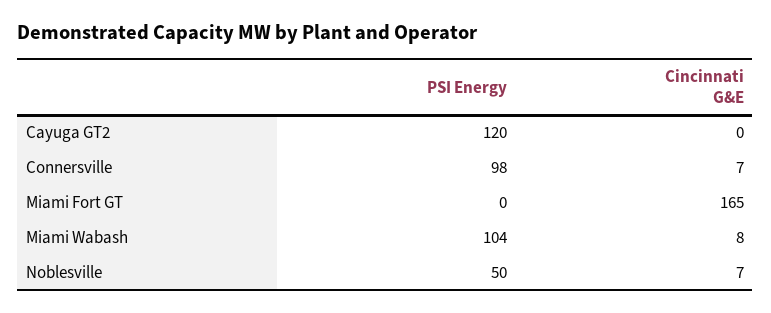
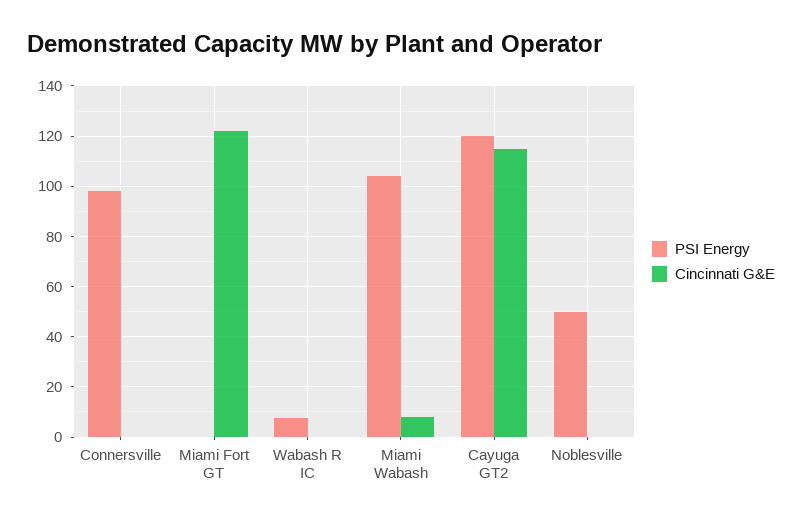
  {
    "PSI Energy": {
      "Cayuga GT2": 120,
      "Connersville": 98,
      "Miami Fort GT": 0,
      "Miami Wabash": 104,
-     "Noblesville": 50
+     "Noblesville": 50,
+     "Wabash R IC": 7.5
    },
    "Cincinnati G&E": {
-     "Cayuga GT2": 0,
+     "Cayuga GT2": 115,
-     "Connersville": 7,
+     "Connersville": 0,
-     "Miami Fort GT": 165,
+     "Miami Fort GT": 122.5,
      "Miami Wabash": 8,
-     "Noblesville": 7
+     "Noblesville": 0,
+     "Wabash R IC": 0
    }
  }

